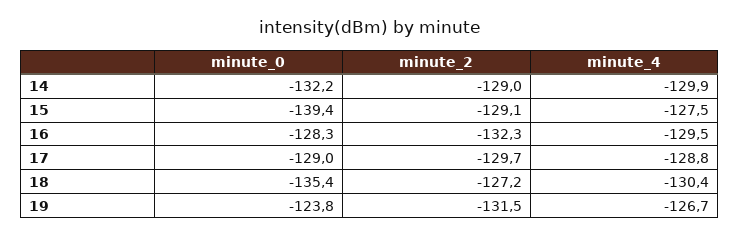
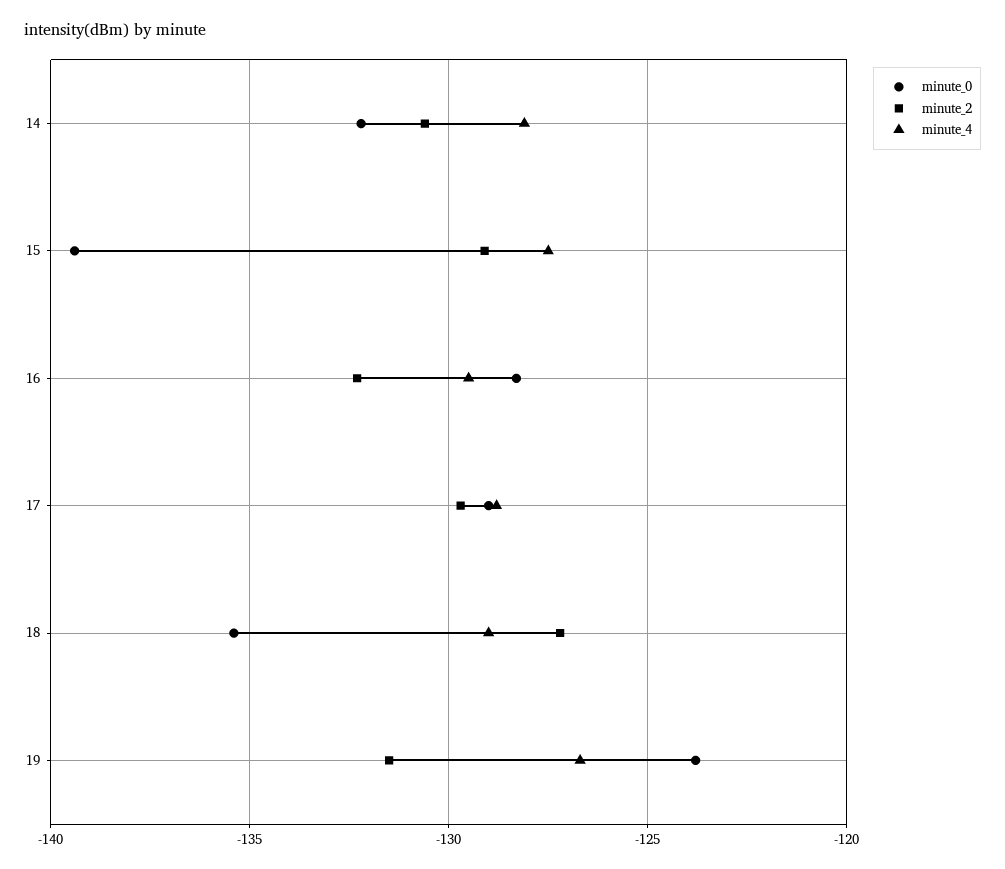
  {
    "minute_0": {
      "14": -132.2,
      "15": -139.4,
      "16": -128.3,
      "17": -129,
      "18": -135.4,
      "19": -123.8
    },
    "minute_2": {
-     "14": -129,
+     "14": -130.5,
      "15": -129.1,
      "16": -132.3,
      "17": -129.7,
      "18": -127.2,
      "19": -131.5
    },
    "minute_4": {
-     "14": -129.9,
+     "14": -128,
      "15": -127.5,
      "16": -129.5,
      "17": -128.8,
-     "18": -130.4,
+     "18": -129,
      "19": -126.7
    }
  }

